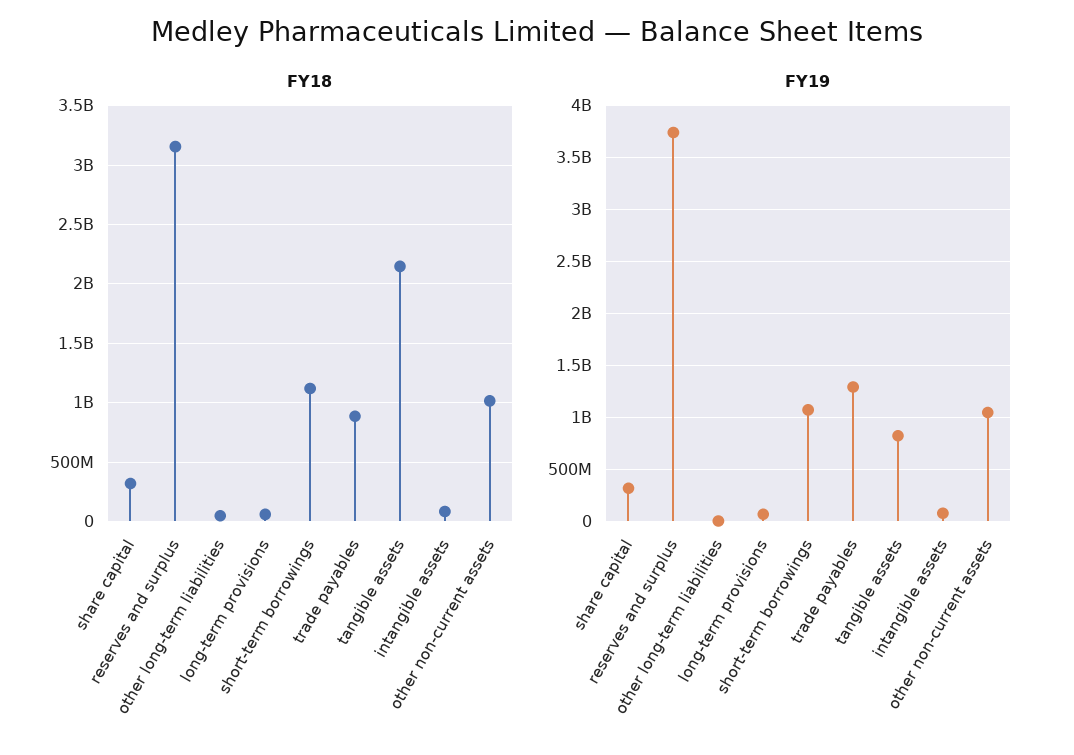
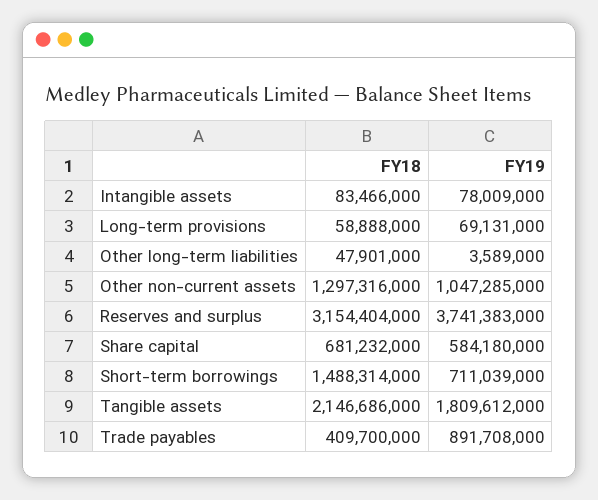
  {
    "FY18": {
-     "share capital": 300000000,
+     "share capital": 681232000,
      "reserves and surplus": 3154404000,
      "other long-term liabilities": 47901000,
      "long-term provisions": 58888000,
-     "short-term borrowings": 1100000000,
+     "short-term borrowings": 1488314000,
-     "trade payables": 900000000,
+     "trade payables": 409700000,
      "tangible assets": 2146686000,
      "intangible assets": 83466000,
-     "other non-current assets": 1000000000
+     "other non-current assets": 1297316000
    },
    "FY19": {
-     "share capital": 300000000,
+     "share capital": 584180000,
      "reserves and surplus": 3741383000,
      "other long-term liabilities": 3589000,
      "long-term provisions": 69131000,
-     "short-term borrowings": 1100000000,
+     "short-term borrowings": 711039000,
-     "trade payables": 1300000000,
+     "trade payables": 891708000,
-     "tangible assets": 800000000,
+     "tangible assets": 1809612000,
      "intangible assets": 78009000,
      "other non-current assets": 1047285000
    }
  }

